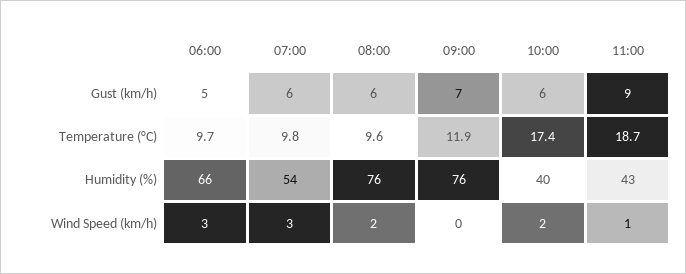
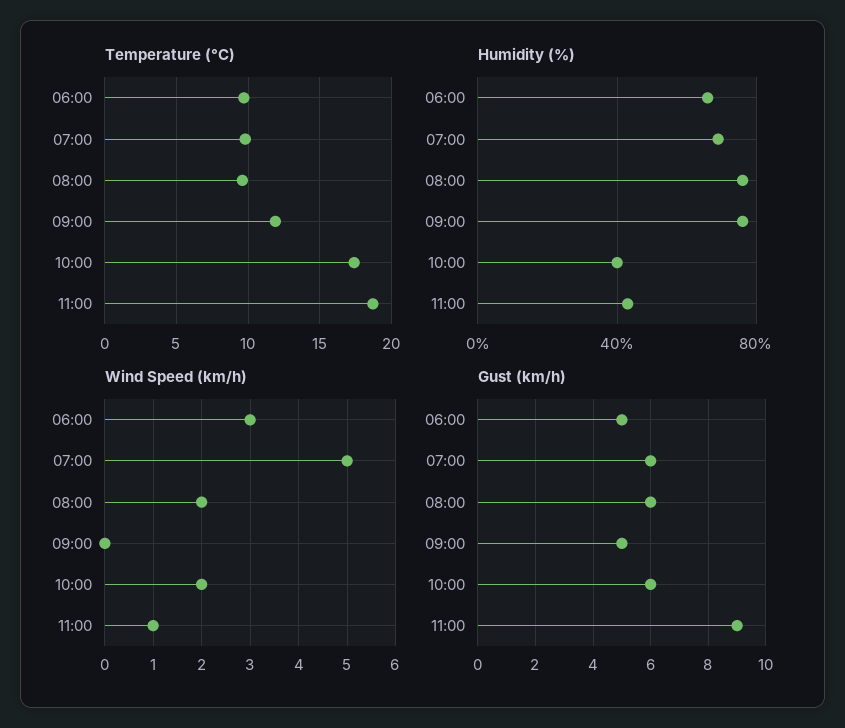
  {
    "Gust (km/h)": {
      "06:00": 5,
      "07:00": 6,
      "08:00": 6,
-     "09:00": 7,
+     "09:00": 5,
      "10:00": 6,
      "11:00": 9
    },
    "Temperature (°C)": {
      "06:00": 9.7,
      "07:00": 9.8,
      "08:00": 9.6,
      "09:00": 11.9,
      "10:00": 17.4,
      "11:00": 18.7
    },
    "Humidity (%)": {
      "06:00": 66,
-     "07:00": 54,
+     "07:00": 70,
      "08:00": 76,
      "09:00": 76,
      "10:00": 40,
      "11:00": 43
    },
    "Wind Speed (km/h)": {
      "06:00": 3,
-     "07:00": 3,
+     "07:00": 5,
      "08:00": 2,
      "09:00": 0,
      "10:00": 2,
      "11:00": 1
    }
  }

